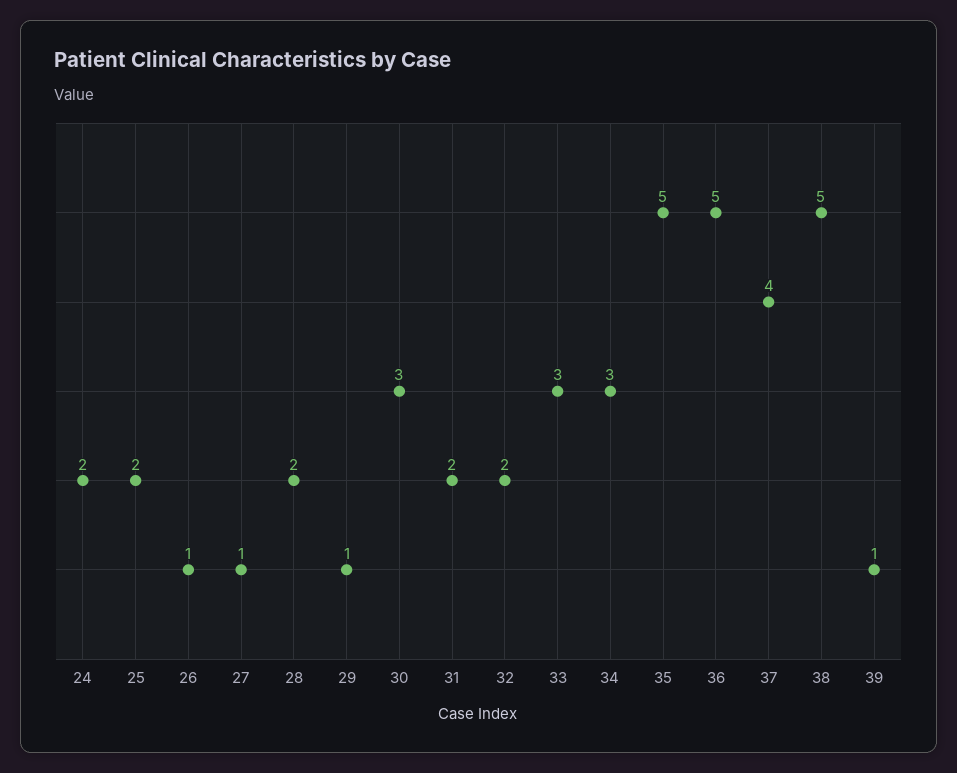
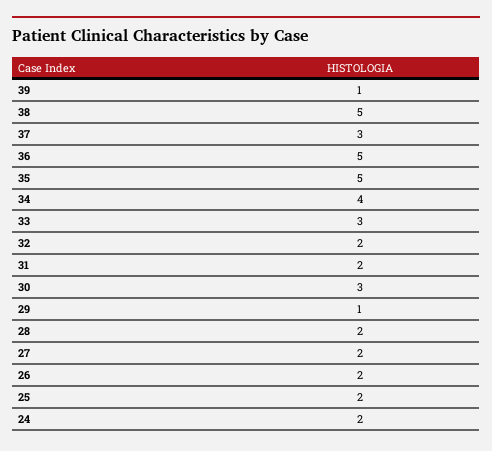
  {
    "24": 2,
    "25": 2,
-   "26": 1,
+   "26": 2,
-   "27": 1,
+   "27": 2,
    "28": 2,
    "29": 1,
    "30": 3,
    "31": 2,
    "32": 2,
    "33": 3,
-   "34": 3,
+   "34": 4,
    "35": 5,
    "36": 5,
-   "37": 4,
+   "37": 3,
    "38": 5,
    "39": 1
  }

